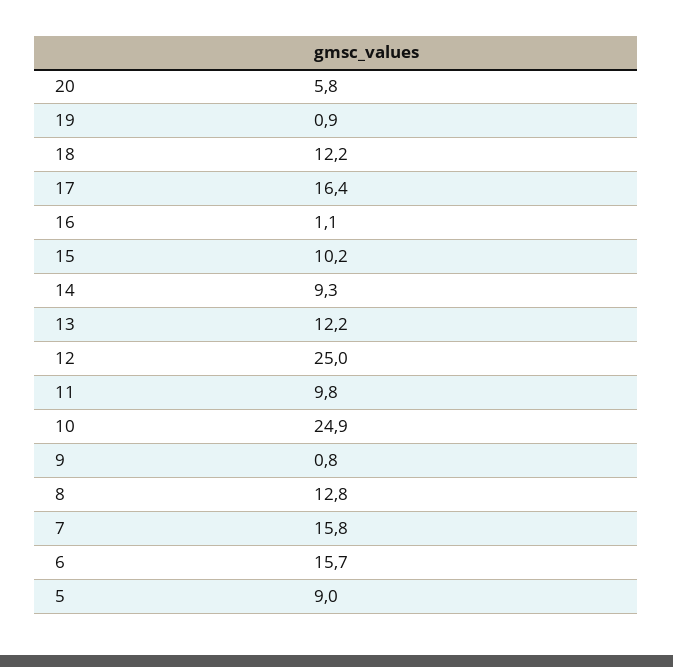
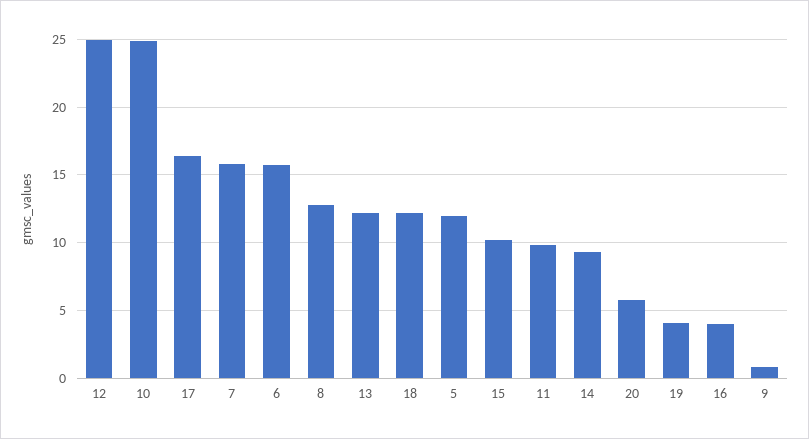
  {
    "20": 5.8,
-   "19": 0.9,
+   "19": 4,
    "18": 12.2,
    "17": 16.4,
-   "16": 1.1,
+   "16": 4,
    "15": 10.2,
    "14": 9.3,
    "13": 12.2,
    "12": 25,
    "11": 9.8,
    "10": 24.9,
    "9": 0.8,
    "8": 12.8,
    "7": 15.8,
    "6": 15.7,
-   "5": 9
+   "5": 12
  }

